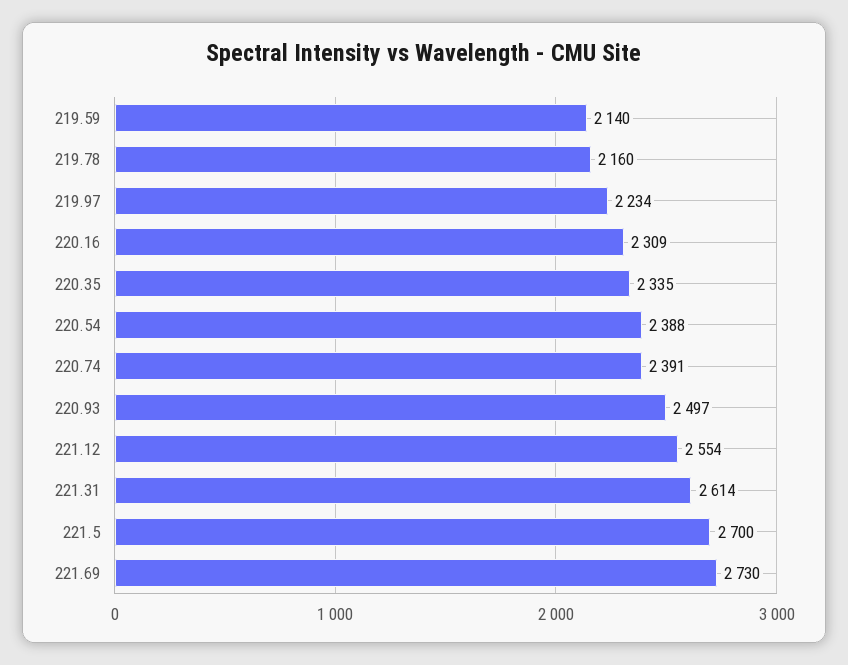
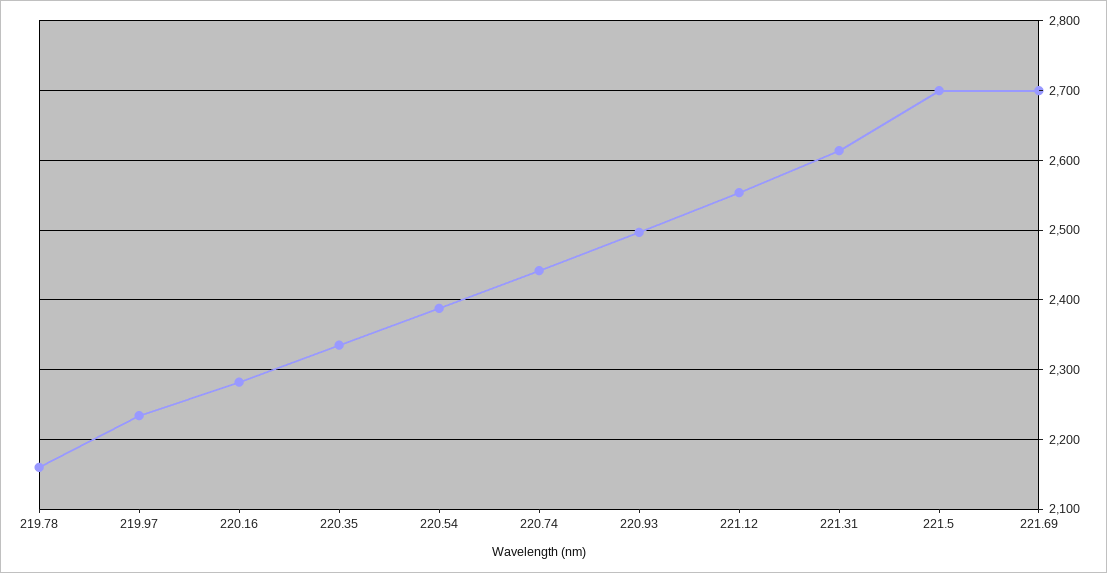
  {
-   "219.59": 2140,
    "219.78": 2160,
    "219.97": 2234,
-   "220.16": 2309,
+   "220.16": 2280,
    "220.35": 2335,
    "220.54": 2388,
-   "220.74": 2391,
+   "220.74": 2440,
    "220.93": 2497,
    "221.12": 2554,
    "221.31": 2614,
    "221.5": 2700,
-   "221.69": 2730
+   "221.69": 2700
  }

